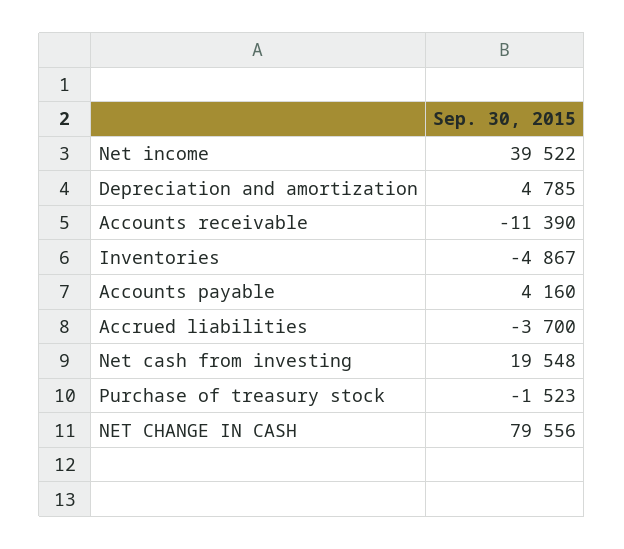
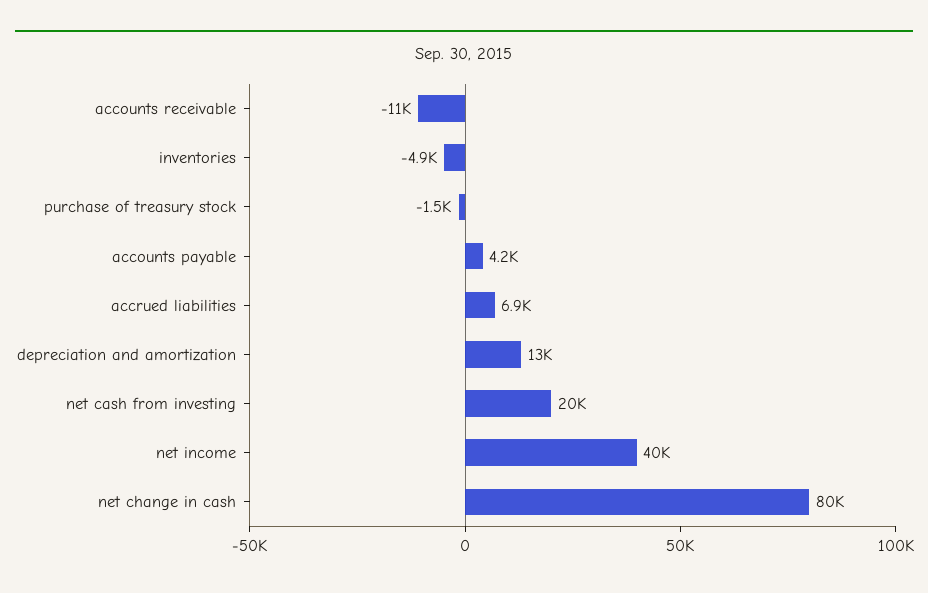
  {
    "Net income": 39522,
-   "Depreciation and amortization": 4785,
+   "Depreciation and amortization": 13000,
    "Accounts receivable": -11390,
    "Inventories": -4867,
    "Accounts payable": 4160,
-   "Accrued liabilities": -3700,
+   "Accrued liabilities": 6900,
    "Net cash from investing": 19548,
    "Purchase of treasury stock": -1523,
    "NET CHANGE IN CASH": 79556
  }

